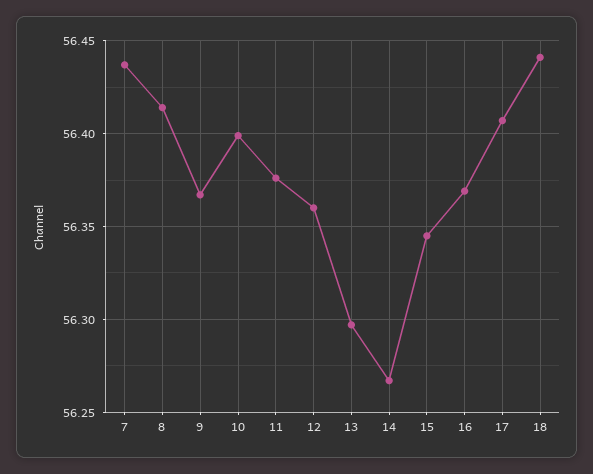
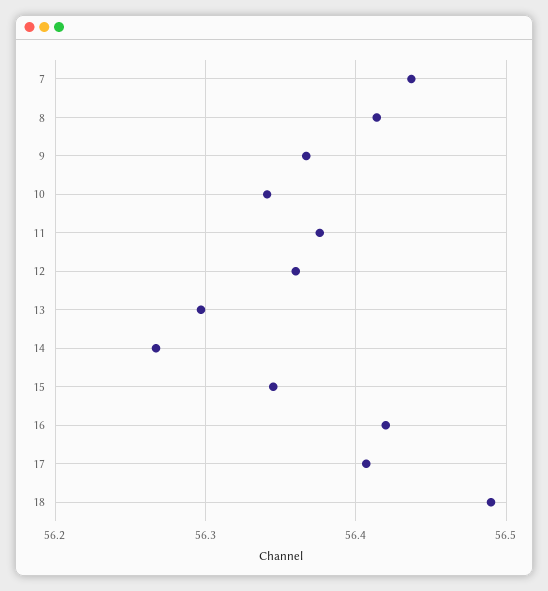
  {
    "7": 56.435,
    "8": 56.415,
    "9": 56.365,
-   "10": 56.4,
+   "10": 56.34,
    "11": 56.375,
    "12": 56.36,
    "13": 56.295,
    "14": 56.265,
    "15": 56.345,
-   "16": 56.37,
+   "16": 56.42,
    "17": 56.405,
-   "18": 56.44
+   "18": 56.49
  }

